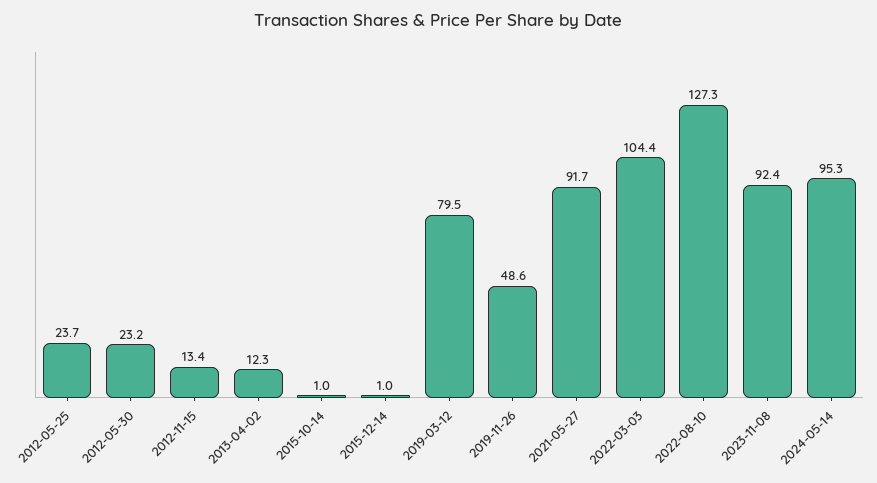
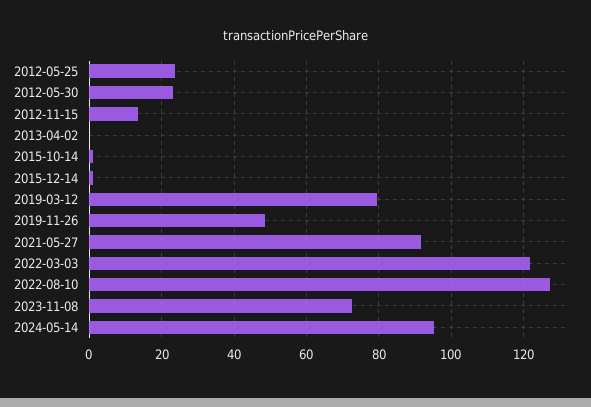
  {
    "2012-05-25": 23.7,
    "2012-05-30": 23.2,
    "2012-11-15": 13.4,
-   "2013-04-02": 12.3,
+   "2013-04-02": 0,
    "2015-10-14": 1,
    "2015-12-14": 1,
    "2019-03-12": 79.5,
    "2019-11-26": 48.6,
    "2021-05-27": 91.7,
-   "2022-03-03": 104.4,
+   "2022-03-03": 122,
    "2022-08-10": 127.3,
-   "2023-11-08": 92.4,
+   "2023-11-08": 72,
    "2024-05-14": 95.3
  }

